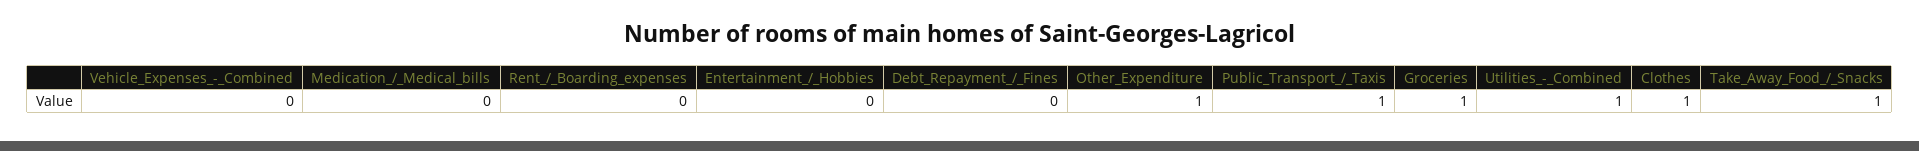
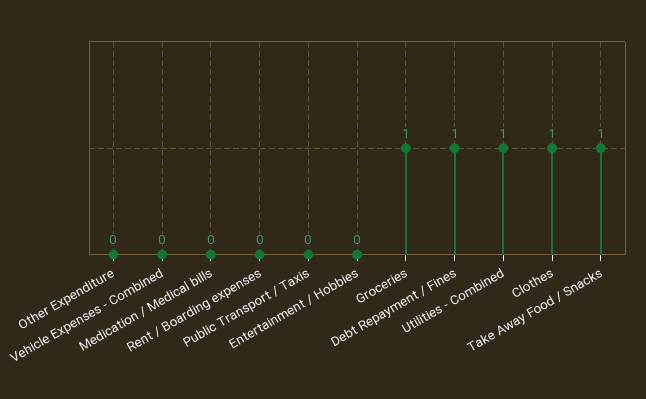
  {
    "Vehicle_Expenses_-_Combined": 0,
    "Medication_/_Medical_bills": 0,
    "Rent_/_Boarding_expenses": 0,
    "Entertainment_/_Hobbies": 0,
-   "Debt_Repayment_/_Fines": 0,
+   "Debt_Repayment_/_Fines": 1,
-   "Other_Expenditure": 1,
+   "Other_Expenditure": 0,
-   "Public_Transport_/_Taxis": 1,
+   "Public_Transport_/_Taxis": 0,
    "Groceries": 1,
    "Utilities_-_Combined": 1,
    "Clothes": 1,
    "Take_Away_Food_/_Snacks": 1
  }

